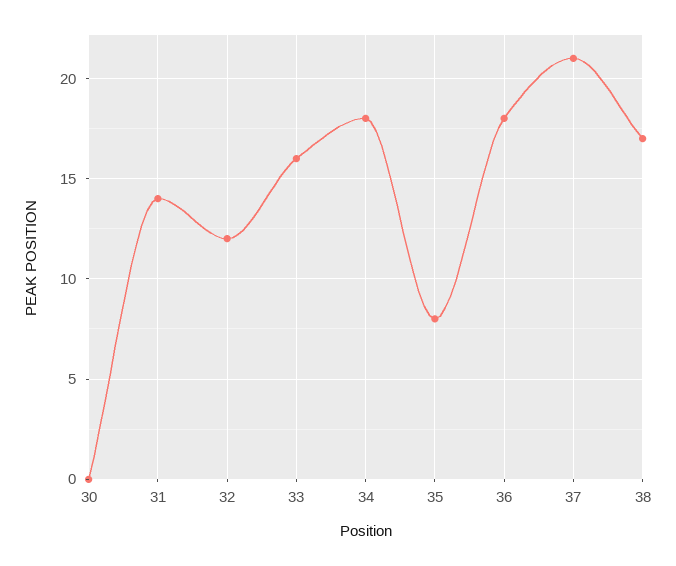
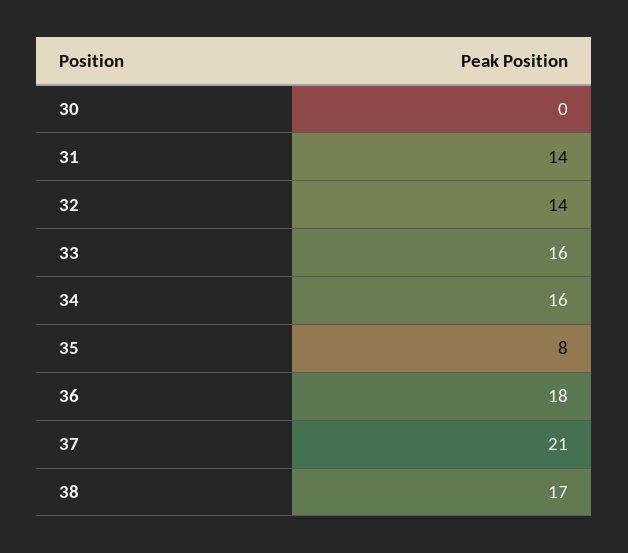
  {
    "30": 0,
    "31": 14,
-   "32": 12,
+   "32": 14,
    "33": 16,
-   "34": 18,
+   "34": 16,
    "35": 8,
    "36": 18,
    "37": 21,
    "38": 17
  }

